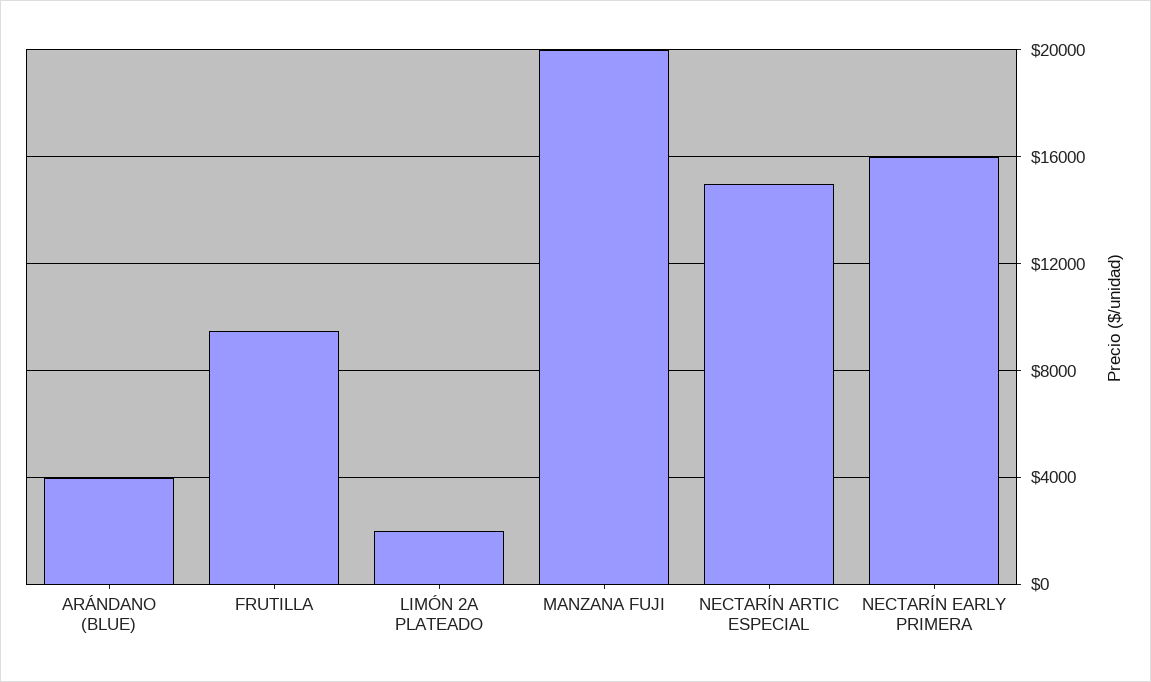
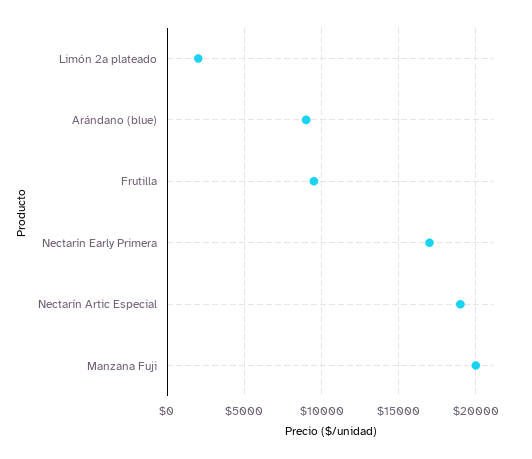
  {
-   "ARÁNDANO (BLUE)": 4000,
+   "ARÁNDANO (BLUE)": 9000,
    "FRUTILLA": 9500,
    "LIMÓN 2A PLATEADO": 2000,
    "MANZANA FUJI": 20000,
-   "NECTARÍN ARTIC ESPECIAL": 15000,
+   "NECTARÍN ARTIC ESPECIAL": 19000,
-   "NECTARÍN EARLY PRIMERA": 16000
+   "NECTARÍN EARLY PRIMERA": 17000
  }

